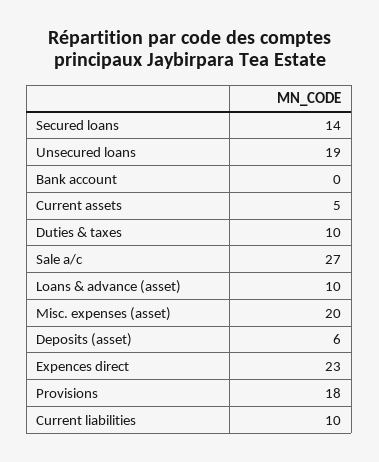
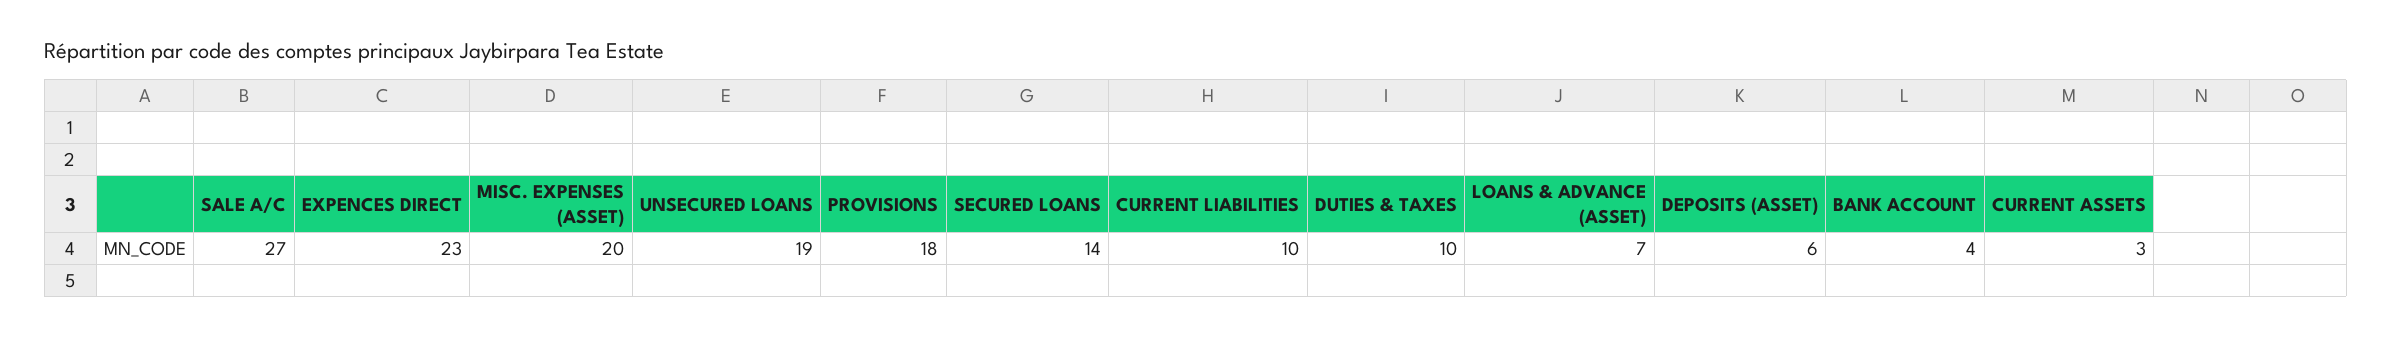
  {
    "Secured loans": 14,
    "Unsecured loans": 19,
-   "Bank account": 0,
+   "Bank account": 4,
-   "Current assets": 5,
+   "Current assets": 3,
    "Duties & taxes": 10,
    "Sale a/c": 27,
-   "Loans & advance (asset)": 10,
+   "Loans & advance (asset)": 7,
    "Misc. expenses (asset)": 20,
    "Deposits (asset)": 6,
    "Expences direct": 23,
    "Provisions": 18,
    "Current liabilities": 10
  }

